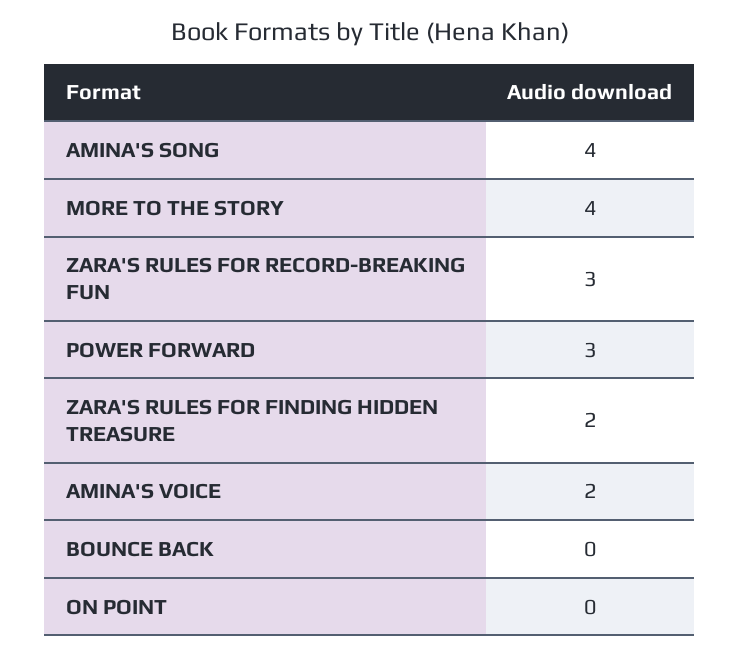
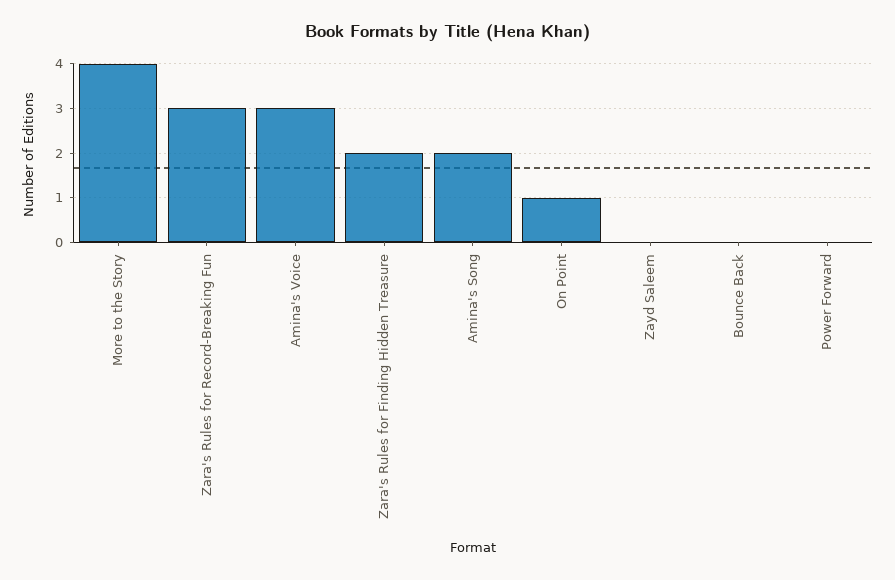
  {
-   "AMINA'S SONG": 4,
+   "AMINA'S SONG": 2,
    "MORE TO THE STORY": 4,
    "ZARA'S RULES FOR RECORD-BREAKING FUN": 3,
-   "POWER FORWARD": 3,
+   "POWER FORWARD": 0,
    "ZARA'S RULES FOR FINDING HIDDEN TREASURE": 2,
-   "AMINA'S VOICE": 2,
+   "AMINA'S VOICE": 3,
    "BOUNCE BACK": 0,
-   "ON POINT": 0
+   "ON POINT": 1,
+   "Zayd Saleem": 0
  }

